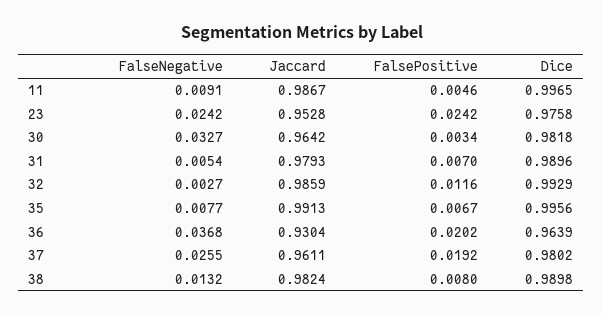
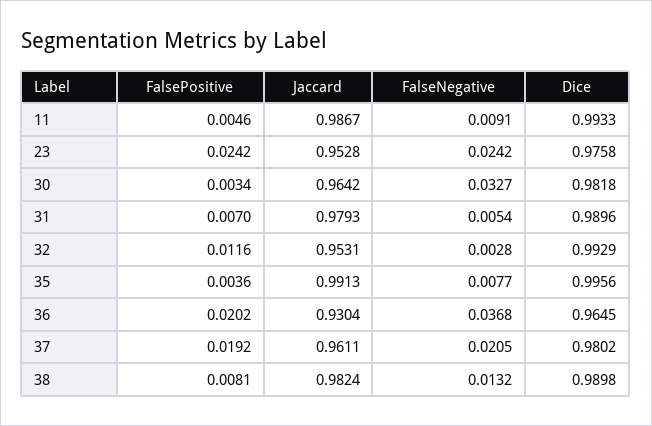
  {
    "FalseNegative": {
      "11": 0.0091,
      "23": 0.0242,
      "30": 0.0327,
      "31": 0.0054,
-     "32": 0.0027,
+     "32": 0.0028,
      "35": 0.0077,
      "36": 0.0368,
-     "37": 0.0255,
+     "37": 0.0205,
      "38": 0.0132
    },
    "Jaccard": {
      "11": 0.9867,
      "23": 0.9528,
      "30": 0.9642,
      "31": 0.9793,
-     "32": 0.9859,
+     "32": 0.9531,
      "35": 0.9913,
      "36": 0.9304,
      "37": 0.9611,
      "38": 0.9824
    },
    "FalsePositive": {
      "11": 0.0046,
      "23": 0.0242,
      "30": 0.0034,
      "31": 0.007,
      "32": 0.0116,
-     "35": 0.0067,
+     "35": 0.0036,
      "36": 0.0202,
      "37": 0.0192,
-     "38": 0.008
+     "38": 0.0081
    },
    "Dice": {
-     "11": 0.9965,
+     "11": 0.9933,
      "23": 0.9758,
      "30": 0.9818,
      "31": 0.9896,
      "32": 0.9929,
      "35": 0.9956,
-     "36": 0.9639,
+     "36": 0.9645,
      "37": 0.9802,
      "38": 0.9898
    }
  }

